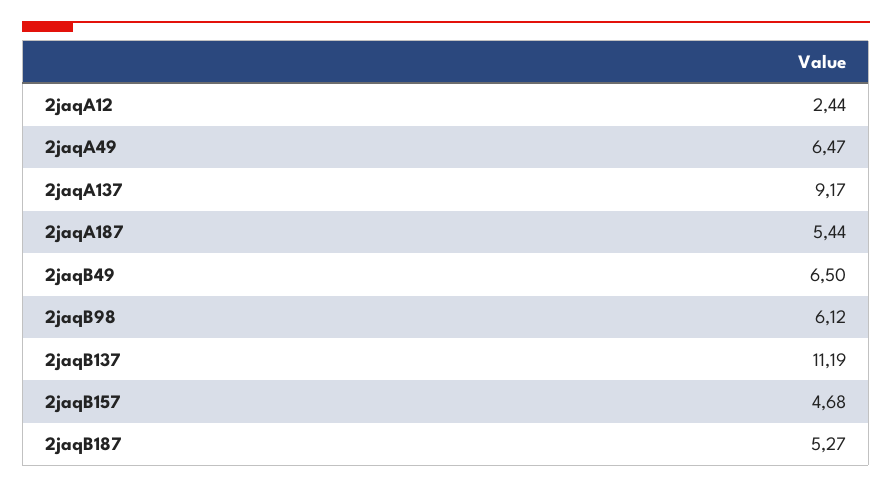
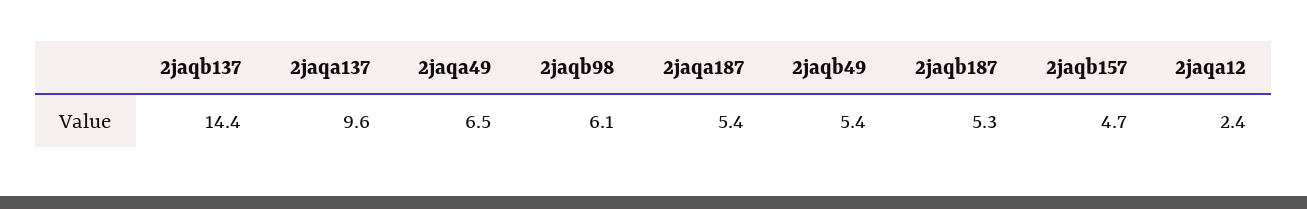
  {
    "2jaqA12": 2.44,
    "2jaqA49": 6.47,
-   "2jaqA137": 9.17,
+   "2jaqA137": 9.6,
    "2jaqA187": 5.44,
-   "2jaqB49": 6.5,
+   "2jaqB49": 5.4,
    "2jaqB98": 6.12,
-   "2jaqB137": 11.19,
+   "2jaqB137": 14.4,
    "2jaqB157": 4.68,
    "2jaqB187": 5.27
  }

